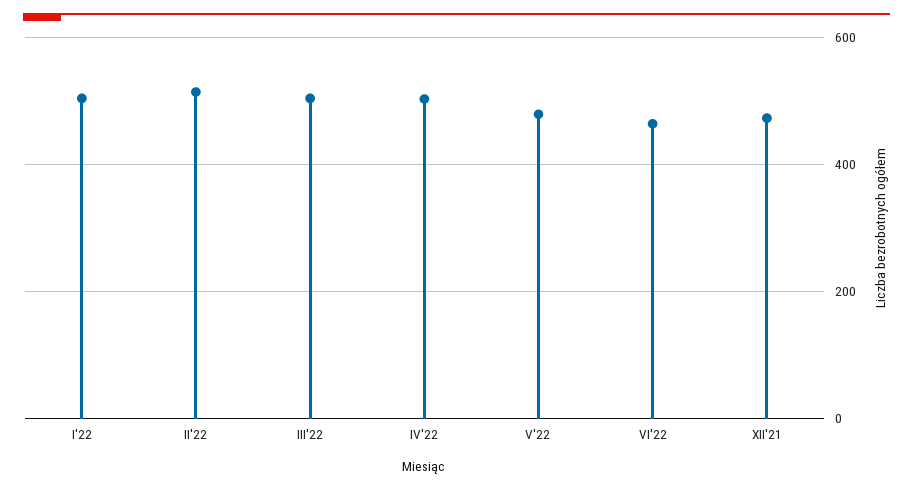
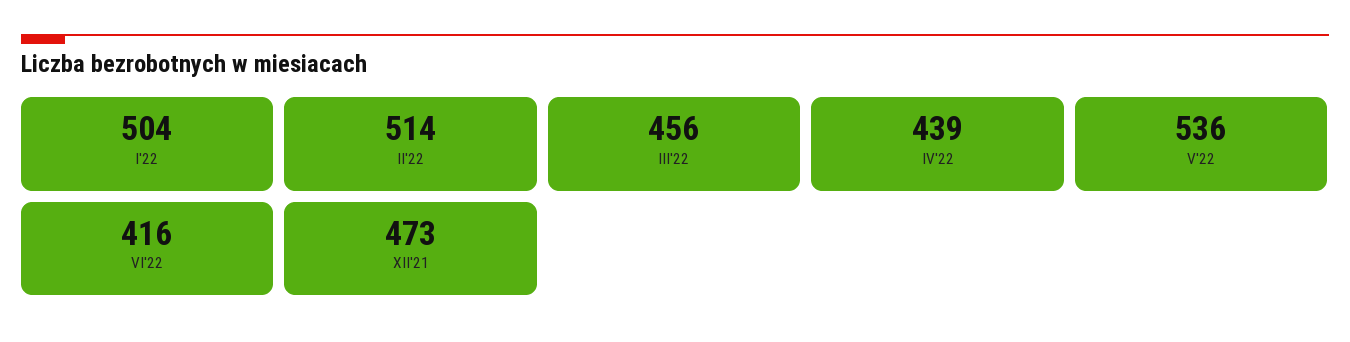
  {
    "I'22": 504,
    "II'22": 514,
-   "III'22": 500,
+   "III'22": 456,
-   "IV'22": 500,
+   "IV'22": 439,
-   "V'22": 480,
+   "V'22": 536,
-   "VI'22": 460,
+   "VI'22": 416,
    "XII'21": 473
  }

